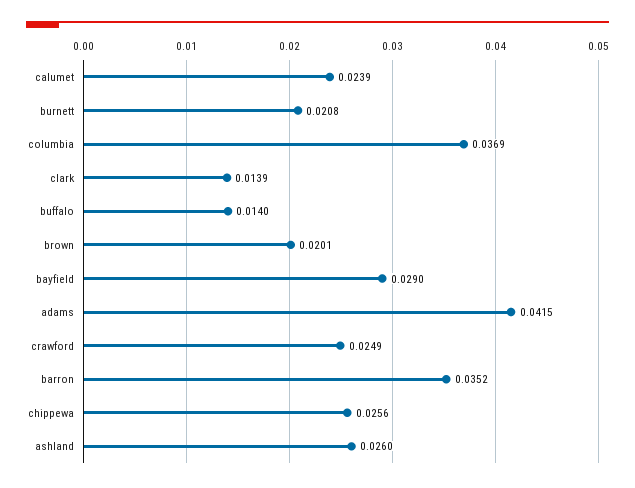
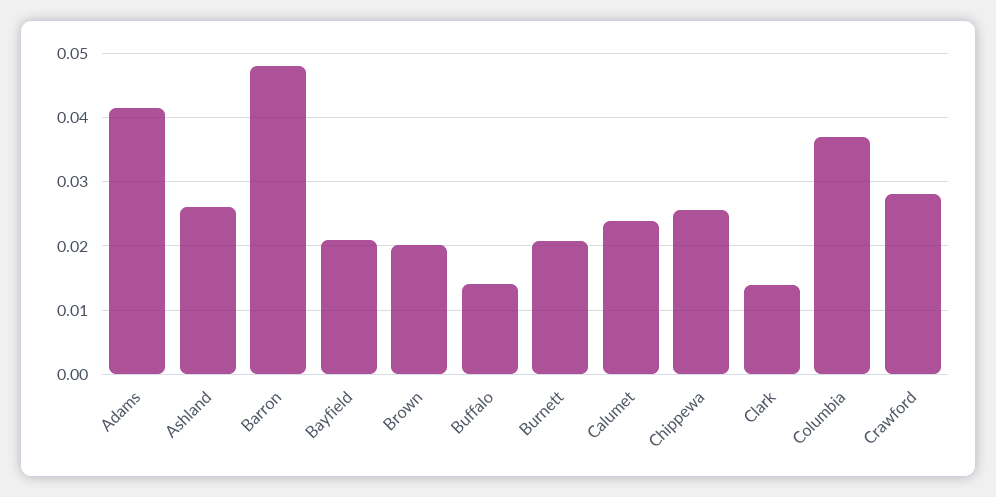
  {
    "calumet": 0.0239,
    "burnett": 0.0208,
    "columbia": 0.0369,
    "clark": 0.0139,
    "buffalo": 0.014,
    "brown": 0.0201,
-   "bayfield": 0.029,
+   "bayfield": 0.021,
    "adams": 0.0415,
-   "crawford": 0.0249,
+   "crawford": 0.028,
-   "barron": 0.0352,
+   "barron": 0.048,
    "chippewa": 0.0256,
    "ashland": 0.026
  }

